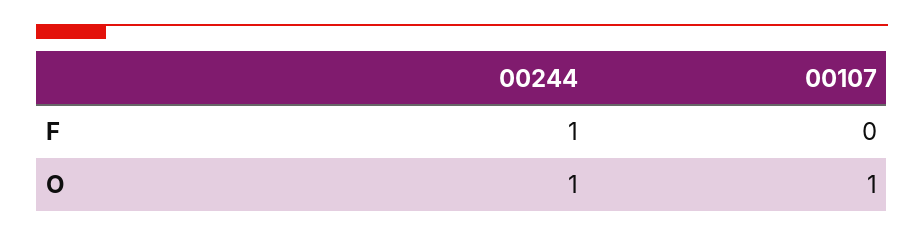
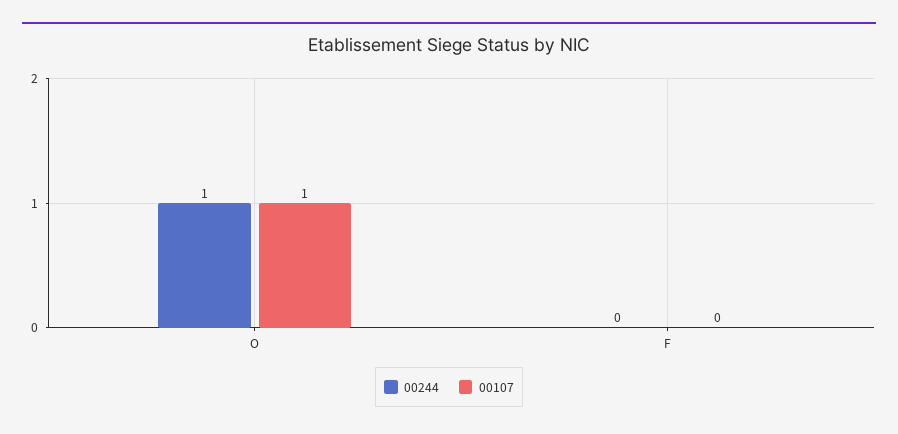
  {
    "00244": {
-     "F": 1,
+     "F": 0,
      "O": 1
    },
    "00107": {
      "F": 0,
      "O": 1
    }
  }

